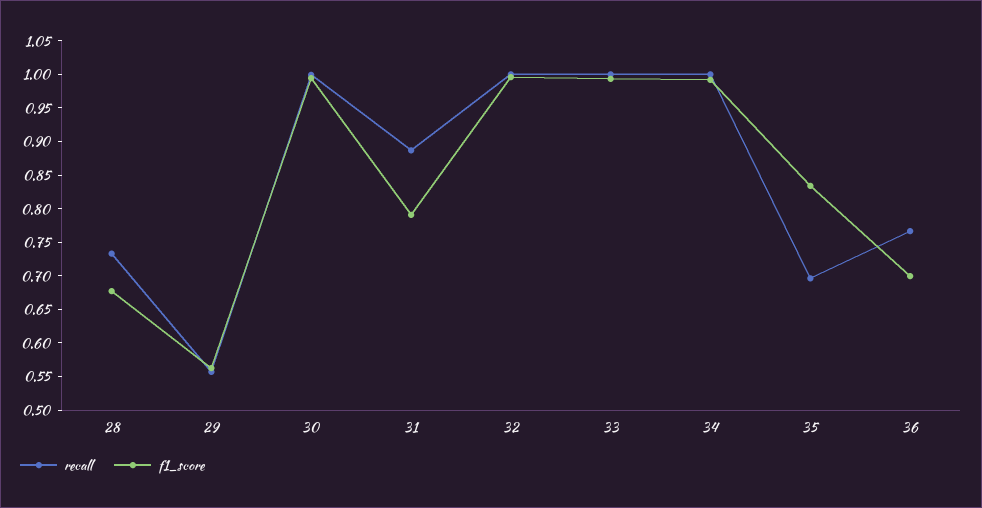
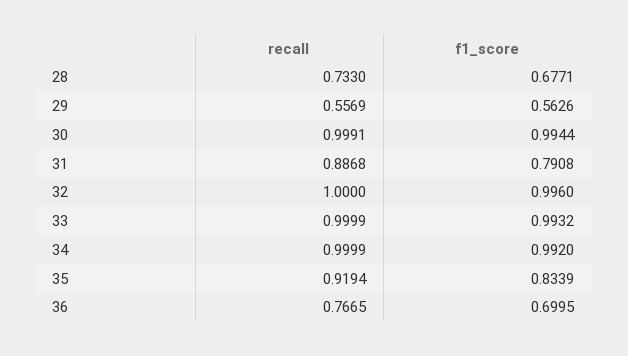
  {
    "recall": {
      "28": 0.733,
      "29": 0.5569,
      "30": 0.9991,
      "31": 0.8868,
      "32": 1,
      "33": 0.9999,
      "34": 0.9999,
-     "35": 0.7,
+     "35": 0.9194,
      "36": 0.7665
    },
    "f1_score": {
      "28": 0.6771,
      "29": 0.5626,
      "30": 0.9944,
      "31": 0.7908,
      "32": 0.996,
      "33": 0.9932,
      "34": 0.992,
      "35": 0.8339,
      "36": 0.6995
    }
  }

